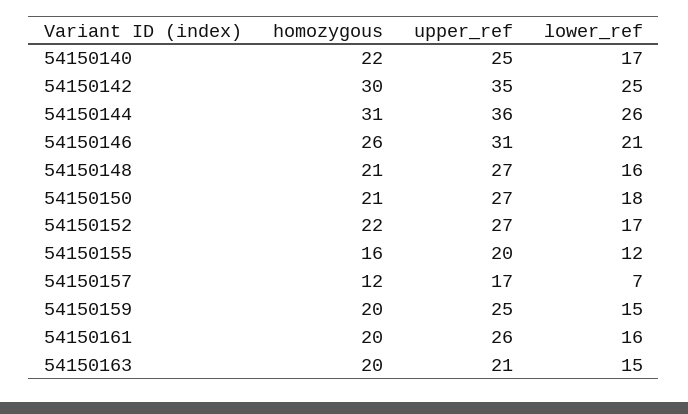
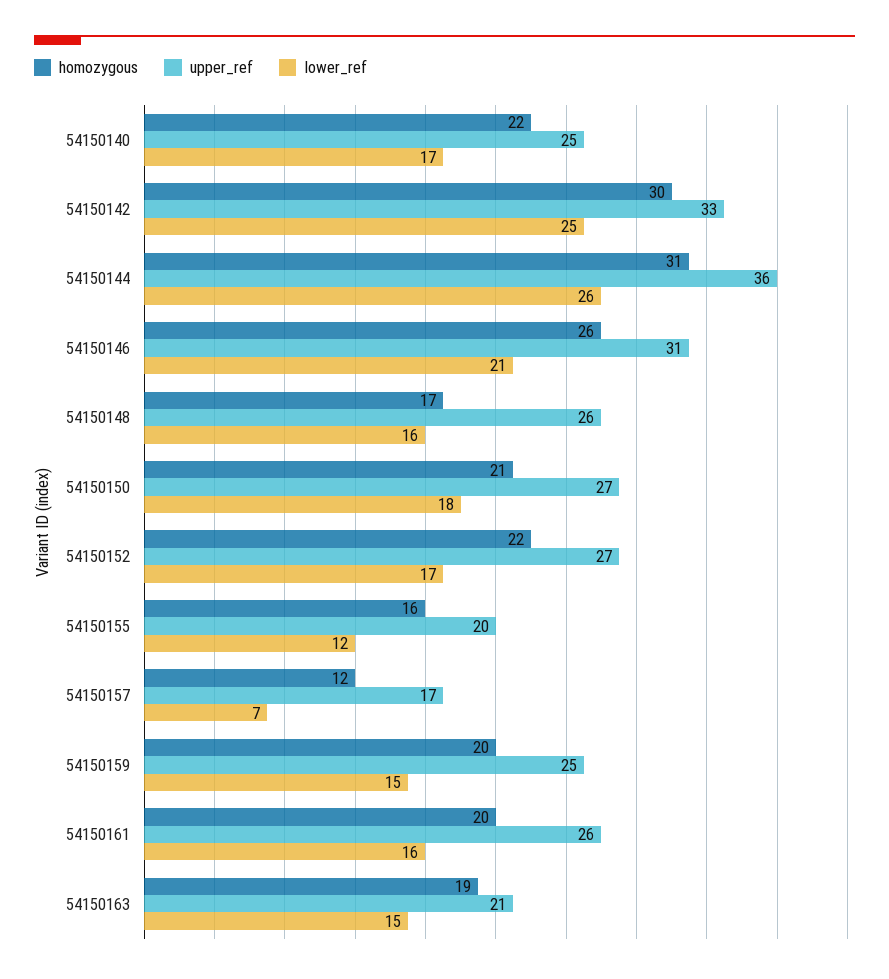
  {
    "homozygous": {
      "54150140": 22,
      "54150142": 30,
      "54150144": 31,
      "54150146": 26,
-     "54150148": 21,
+     "54150148": 17,
      "54150150": 21,
      "54150152": 22,
      "54150155": 16,
      "54150157": 12,
      "54150159": 20,
      "54150161": 20,
-     "54150163": 20
+     "54150163": 19
    },
    "upper_ref": {
      "54150140": 25,
-     "54150142": 35,
+     "54150142": 33,
      "54150144": 36,
      "54150146": 31,
-     "54150148": 27,
+     "54150148": 26,
      "54150150": 27,
      "54150152": 27,
      "54150155": 20,
      "54150157": 17,
      "54150159": 25,
      "54150161": 26,
      "54150163": 21
    },
    "lower_ref": {
      "54150140": 17,
      "54150142": 25,
      "54150144": 26,
      "54150146": 21,
      "54150148": 16,
      "54150150": 18,
      "54150152": 17,
      "54150155": 12,
      "54150157": 7,
      "54150159": 15,
      "54150161": 16,
      "54150163": 15
    }
  }

